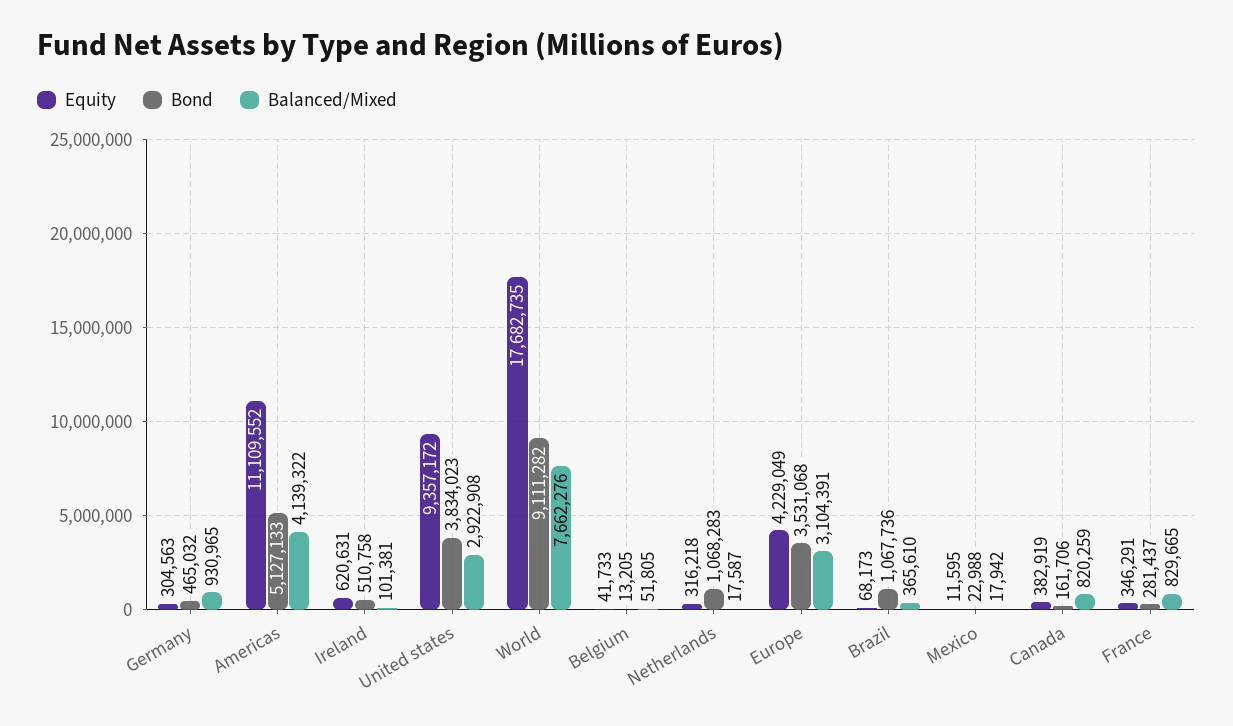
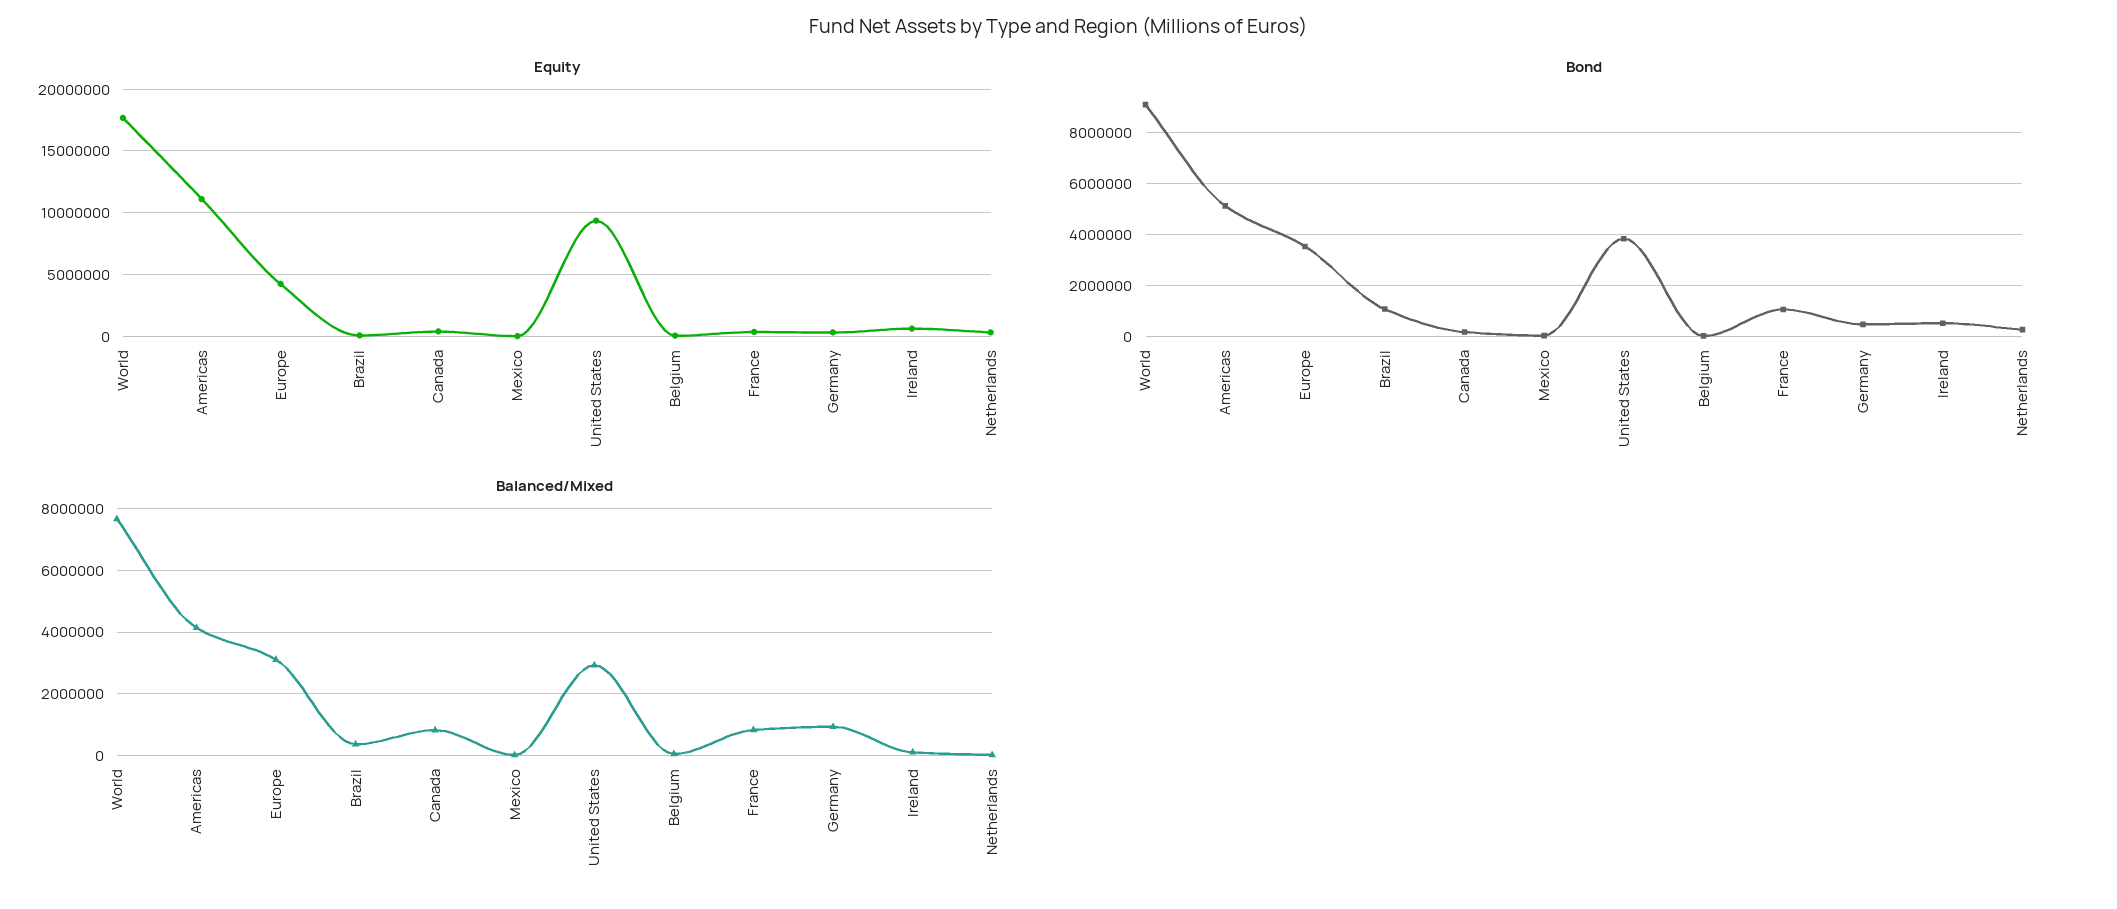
  {
    "Equity": {
      "Germany": 304563,
      "Americas": 11109552,
      "Ireland": 620631,
      "United states": 9357172,
      "World": 17682735,
      "Belgium": 41733,
      "Netherlands": 316218,
      "Europe": 4229049,
      "Brazil": 68173,
      "Mexico": 11595,
      "Canada": 382919,
      "France": 346291
    },
    "Bond": {
      "Germany": 465032,
      "Americas": 5127133,
      "Ireland": 510758,
      "United states": 3834023,
      "World": 9111282,
      "Belgium": 13205,
-     "Netherlands": 1068283,
+     "Netherlands": 250000,
      "Europe": 3531068,
      "Brazil": 1067736,
      "Mexico": 22988,
      "Canada": 161706,
-     "France": 281437
+     "France": 1000000
    },
    "Balanced/Mixed": {
      "Germany": 930965,
      "Americas": 4139322,
      "Ireland": 101381,
      "United states": 2922908,
      "World": 7662276,
      "Belgium": 51805,
      "Netherlands": 17587,
      "Europe": 3104391,
      "Brazil": 365610,
      "Mexico": 17942,
      "Canada": 820259,
      "France": 829665
    }
  }

